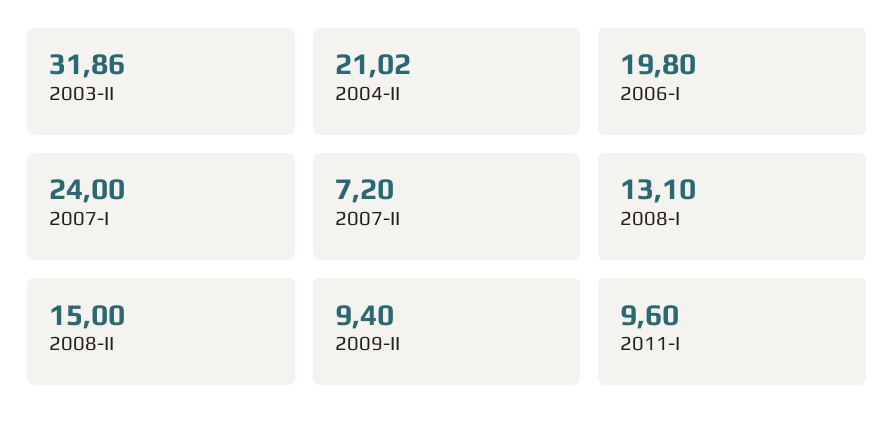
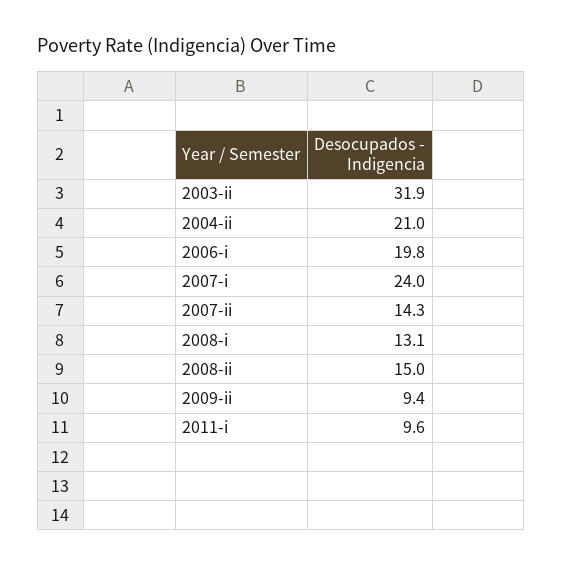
  {
    "2003-II": 31.86,
    "2004-II": 21.02,
    "2006-I": 19.8,
    "2007-I": 24,
-   "2007-II": 7.2,
+   "2007-II": 14.3,
    "2008-I": 13.1,
    "2008-II": 15,
    "2009-II": 9.4,
    "2011-I": 9.6
  }

